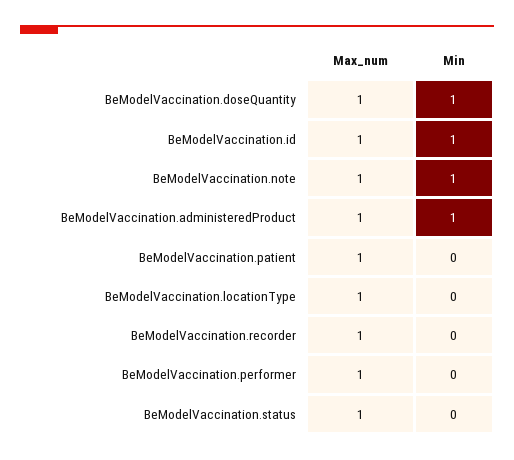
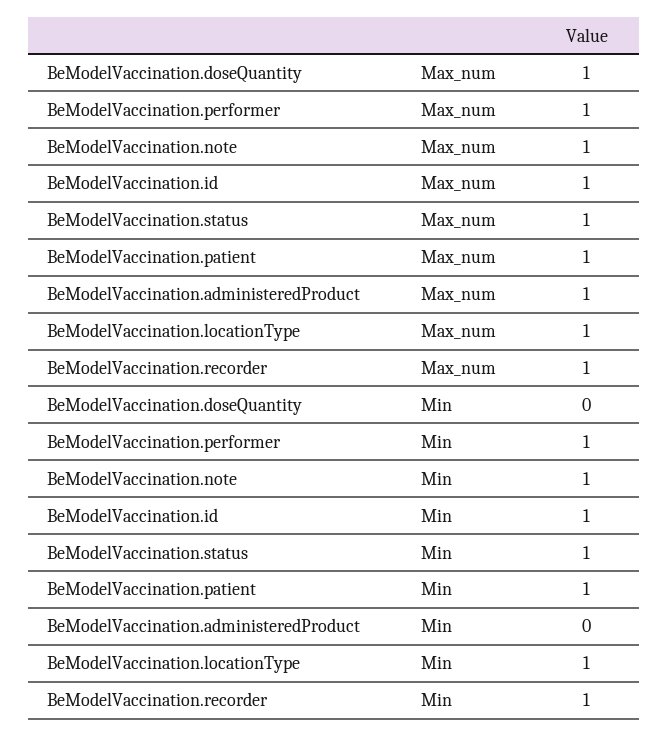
  {
    "Max_num": {
      "BeModelVaccination.doseQuantity": 1,
      "BeModelVaccination.id": 1,
      "BeModelVaccination.note": 1,
      "BeModelVaccination.administeredProduct": 1,
      "BeModelVaccination.patient": 1,
      "BeModelVaccination.locationType": 1,
      "BeModelVaccination.recorder": 1,
      "BeModelVaccination.performer": 1,
      "BeModelVaccination.status": 1
    },
    "Min": {
-     "BeModelVaccination.doseQuantity": 1,
+     "BeModelVaccination.doseQuantity": 0,
      "BeModelVaccination.id": 1,
      "BeModelVaccination.note": 1,
-     "BeModelVaccination.administeredProduct": 1,
+     "BeModelVaccination.administeredProduct": 0,
-     "BeModelVaccination.patient": 0,
+     "BeModelVaccination.patient": 1,
-     "BeModelVaccination.locationType": 0,
+     "BeModelVaccination.locationType": 1,
-     "BeModelVaccination.recorder": 0,
+     "BeModelVaccination.recorder": 1,
-     "BeModelVaccination.performer": 0,
+     "BeModelVaccination.performer": 1,
-     "BeModelVaccination.status": 0
+     "BeModelVaccination.status": 1
    }
  }

